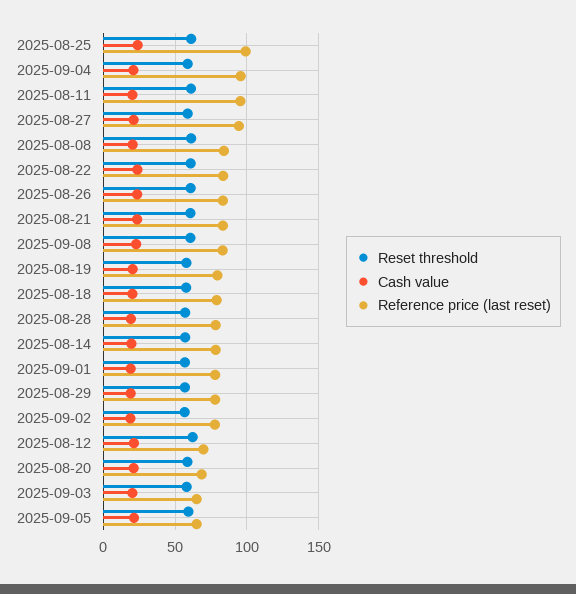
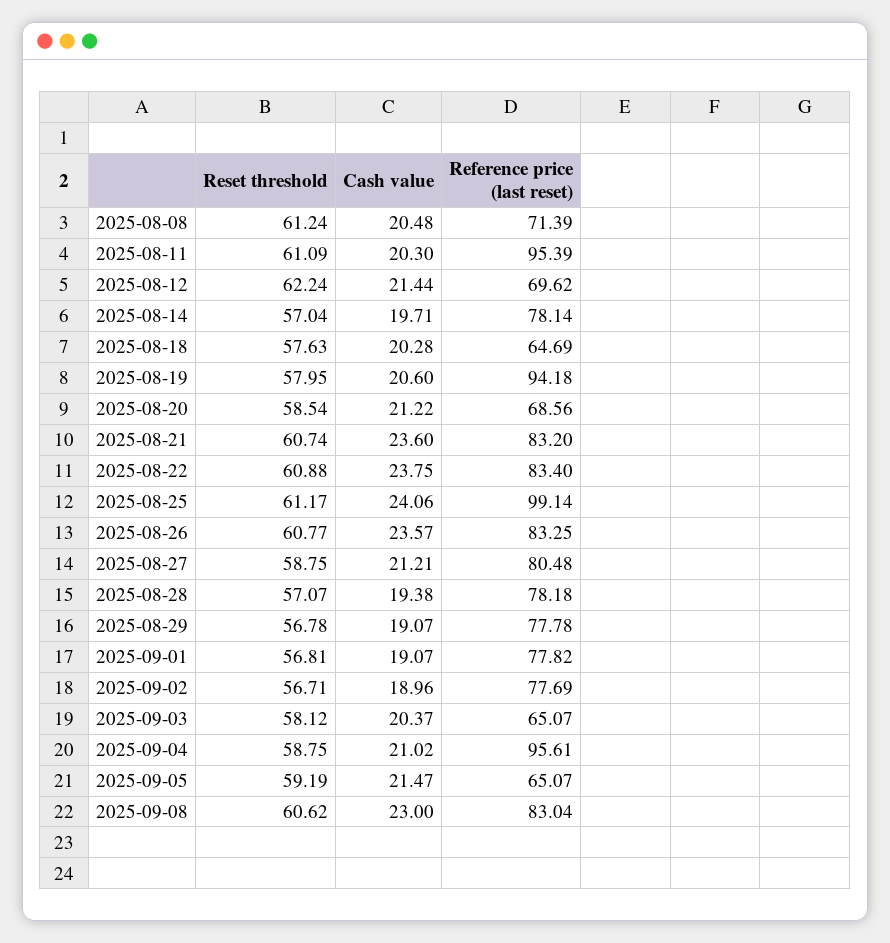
  {
    "Reset threshold": {
      "2025-08-25": 61.17,
      "2025-09-04": 58.75,
      "2025-08-11": 61.09,
      "2025-08-27": 58.75,
      "2025-08-08": 61.24,
      "2025-08-22": 60.88,
      "2025-08-26": 60.77,
      "2025-08-21": 60.74,
      "2025-09-08": 60.62,
      "2025-08-19": 57.95,
      "2025-08-18": 57.63,
      "2025-08-28": 57.07,
      "2025-08-14": 57.04,
      "2025-09-01": 56.81,
      "2025-08-29": 56.78,
      "2025-09-02": 56.71,
      "2025-08-12": 62.24,
      "2025-08-20": 58.54,
      "2025-09-03": 58.12,
      "2025-09-05": 59.19
    },
    "Cash value": {
      "2025-08-25": 24.06,
      "2025-09-04": 21.02,
      "2025-08-11": 20.3,
      "2025-08-27": 21.21,
      "2025-08-08": 20.48,
      "2025-08-22": 23.75,
      "2025-08-26": 23.57,
      "2025-08-21": 23.6,
      "2025-09-08": 23,
      "2025-08-19": 20.6,
      "2025-08-18": 20.28,
      "2025-08-28": 19.38,
      "2025-08-14": 19.71,
      "2025-09-01": 19.07,
      "2025-08-29": 19.07,
      "2025-09-02": 18.96,
      "2025-08-12": 21.44,
      "2025-08-20": 21.22,
      "2025-09-03": 20.37,
      "2025-09-05": 21.47
    },
    "Reference price (last reset)": {
      "2025-08-25": 99.14,
      "2025-09-04": 95.61,
      "2025-08-11": 95.39,
-     "2025-08-27": 95,
+     "2025-08-27": 80.48,
-     "2025-08-08": 85,
+     "2025-08-08": 71.39,
      "2025-08-22": 83.4,
      "2025-08-26": 83.25,
      "2025-08-21": 83.2,
      "2025-09-08": 83.04,
-     "2025-08-19": 80,
+     "2025-08-19": 94.18,
-     "2025-08-18": 80,
+     "2025-08-18": 64.69,
      "2025-08-28": 78.18,
      "2025-08-14": 78.14,
      "2025-09-01": 77.82,
      "2025-08-29": 77.78,
      "2025-09-02": 77.69,
      "2025-08-12": 69.62,
      "2025-08-20": 68.56,
      "2025-09-03": 65.07,
      "2025-09-05": 65.07
    }
  }

